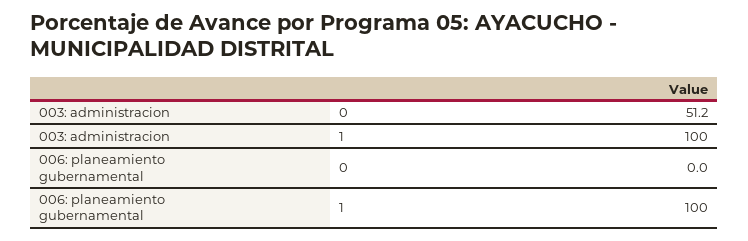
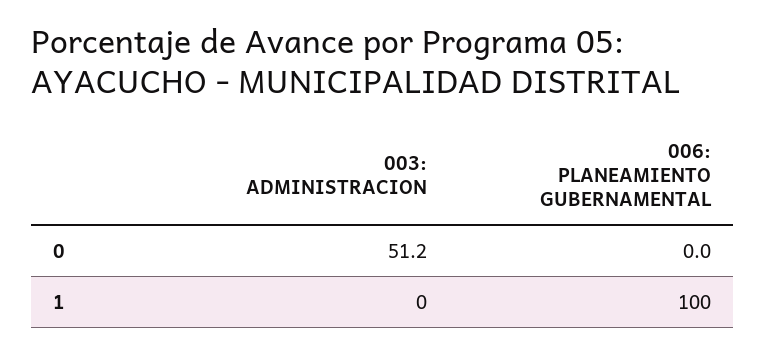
  {
    "003: administracion": {
      "0": 51.2,
-     "1": 100
+     "1": 0
    },
    "006: planeamiento gubernamental": {
      "0": 0,
      "1": 100
    }
  }

